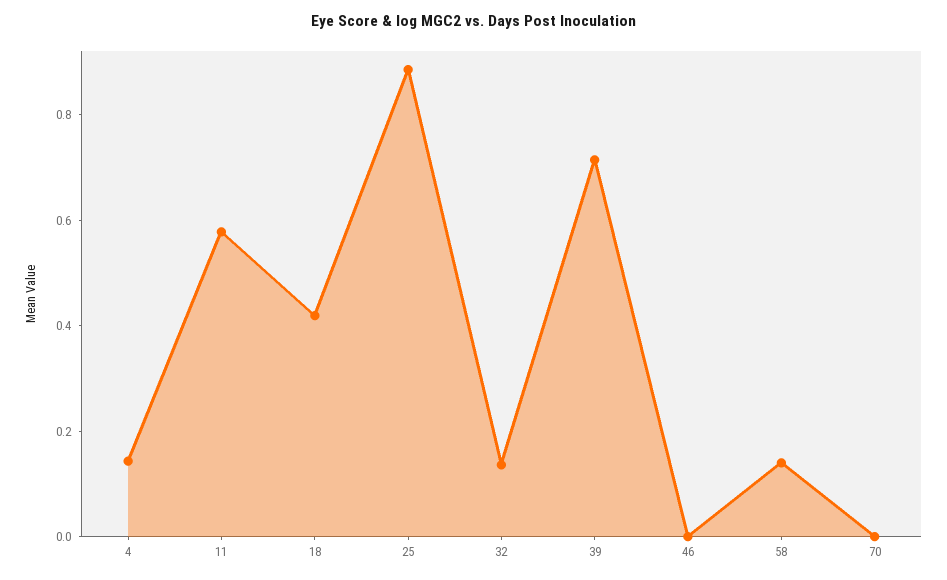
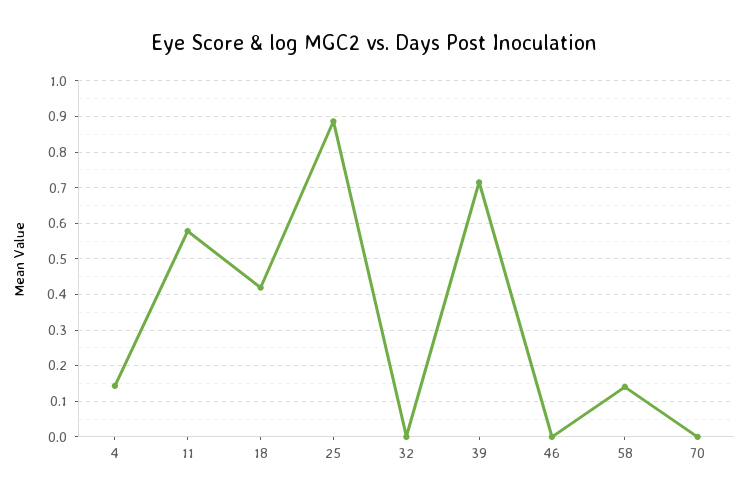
  {
    "4": 0.14,
    "11": 0.58,
    "18": 0.42,
    "25": 0.88,
-   "32": 0.15,
+   "32": 0,
    "39": 0.72,
    "46": 0,
    "58": 0.14,
    "70": 0
  }

